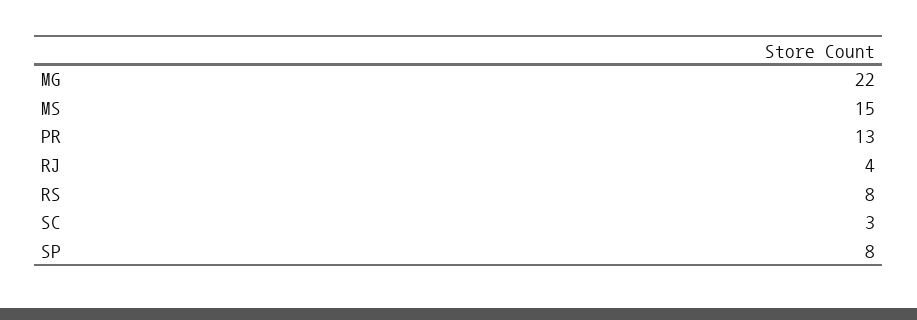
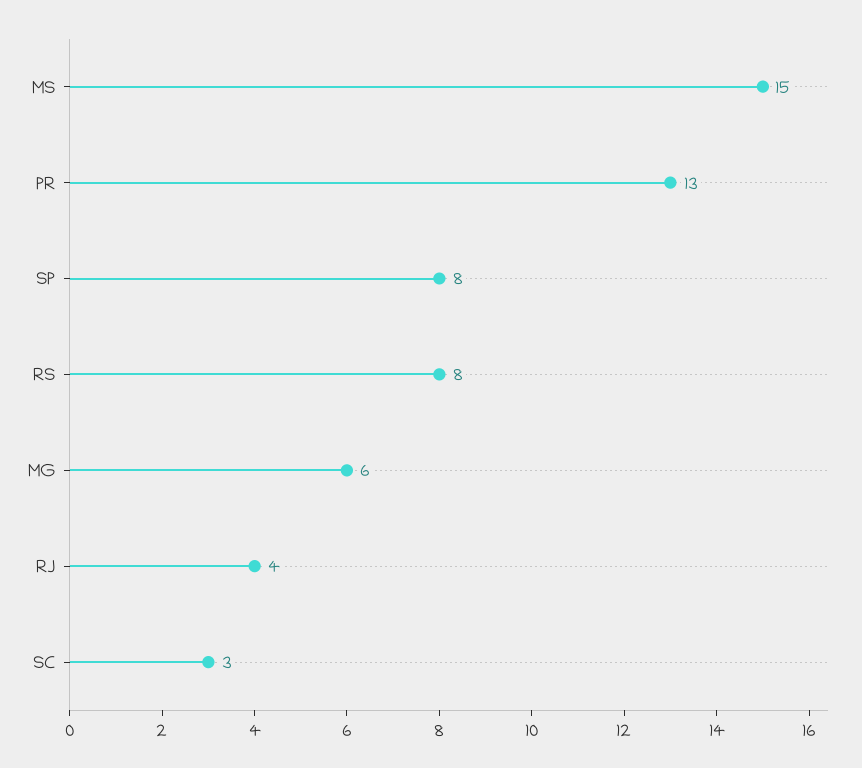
  {
-   "MG": 22,
+   "MG": 6,
    "MS": 15,
    "PR": 13,
    "RJ": 4,
    "RS": 8,
    "SC": 3,
    "SP": 8
  }

